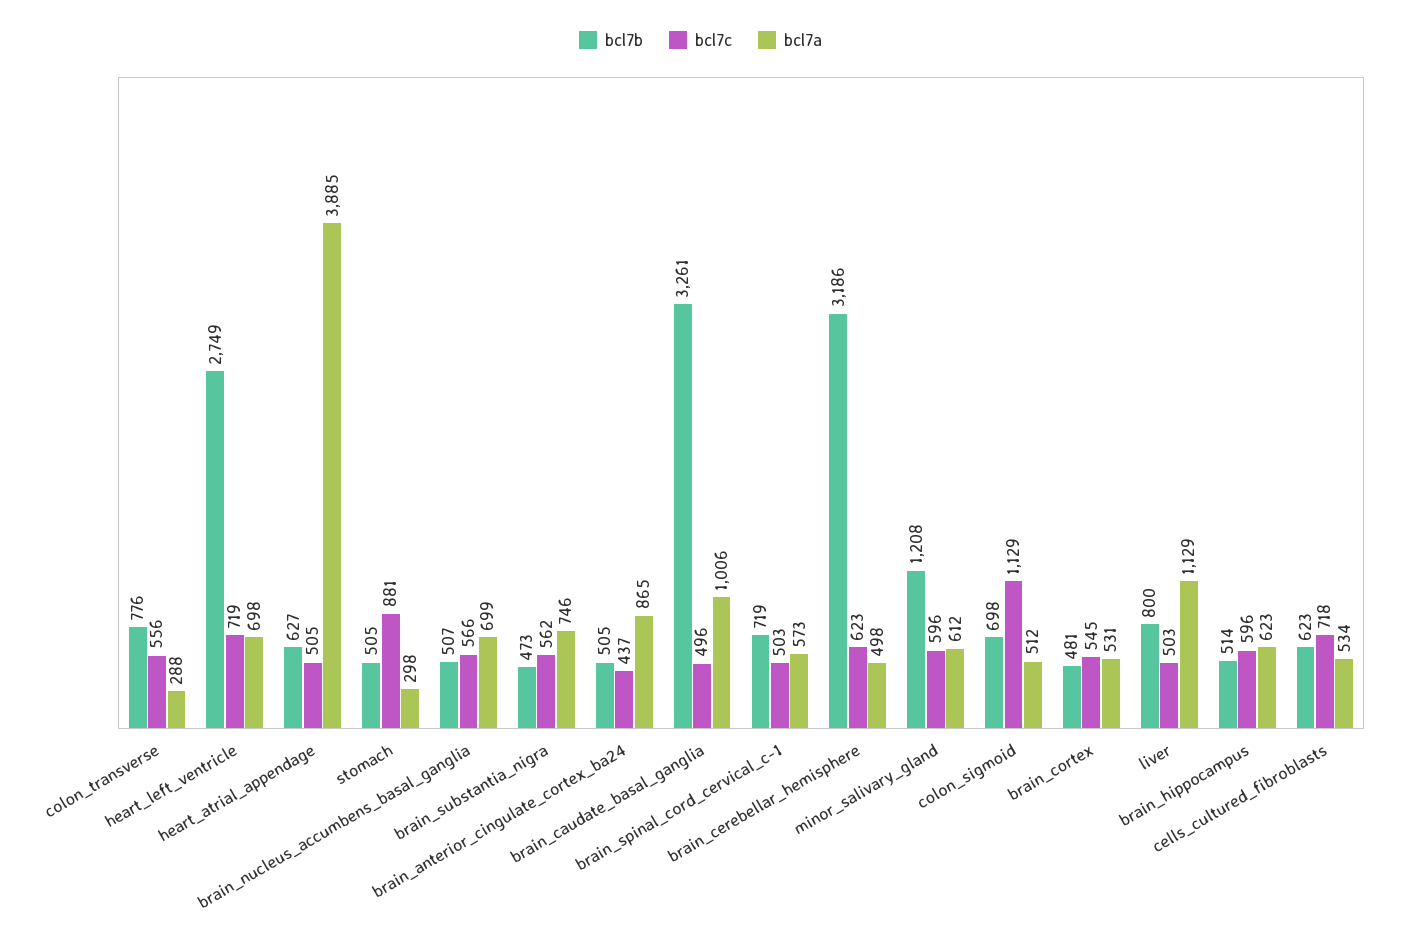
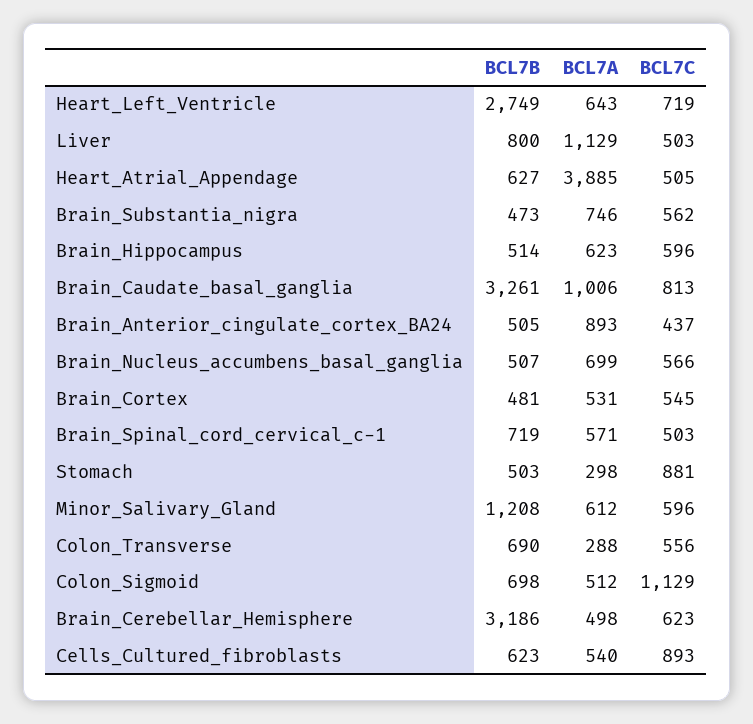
  {
    "bcl7b": {
-     "colon_transverse": 776,
+     "colon_transverse": 690,
      "heart_left_ventricle": 2749,
      "heart_atrial_appendage": 627,
-     "stomach": 505,
+     "stomach": 503,
      "brain_nucleus_accumbens_basal_ganglia": 507,
      "brain_substantia_nigra": 473,
      "brain_anterior_cingulate_cortex_ba24": 505,
      "brain_caudate_basal_ganglia": 3261,
      "brain_spinal_cord_cervical_c-1": 719,
      "brain_cerebellar_hemisphere": 3186,
      "minor_salivary_gland": 1208,
      "colon_sigmoid": 698,
      "brain_cortex": 481,
      "liver": 800,
      "brain_hippocampus": 514,
      "cells_cultured_fibroblasts": 623
    },
    "bcl7c": {
      "colon_transverse": 556,
      "heart_left_ventricle": 719,
      "heart_atrial_appendage": 505,
      "stomach": 881,
      "brain_nucleus_accumbens_basal_ganglia": 566,
      "brain_substantia_nigra": 562,
      "brain_anterior_cingulate_cortex_ba24": 437,
-     "brain_caudate_basal_ganglia": 496,
+     "brain_caudate_basal_ganglia": 813,
      "brain_spinal_cord_cervical_c-1": 503,
      "brain_cerebellar_hemisphere": 623,
      "minor_salivary_gland": 596,
      "colon_sigmoid": 1129,
      "brain_cortex": 545,
      "liver": 503,
      "brain_hippocampus": 596,
-     "cells_cultured_fibroblasts": 718
+     "cells_cultured_fibroblasts": 893
    },
    "bcl7a": {
      "colon_transverse": 288,
-     "heart_left_ventricle": 698,
+     "heart_left_ventricle": 643,
      "heart_atrial_appendage": 3885,
      "stomach": 298,
      "brain_nucleus_accumbens_basal_ganglia": 699,
      "brain_substantia_nigra": 746,
-     "brain_anterior_cingulate_cortex_ba24": 865,
+     "brain_anterior_cingulate_cortex_ba24": 893,
      "brain_caudate_basal_ganglia": 1006,
-     "brain_spinal_cord_cervical_c-1": 573,
+     "brain_spinal_cord_cervical_c-1": 571,
      "brain_cerebellar_hemisphere": 498,
      "minor_salivary_gland": 612,
      "colon_sigmoid": 512,
      "brain_cortex": 531,
      "liver": 1129,
      "brain_hippocampus": 623,
-     "cells_cultured_fibroblasts": 534
+     "cells_cultured_fibroblasts": 540
    }
  }

